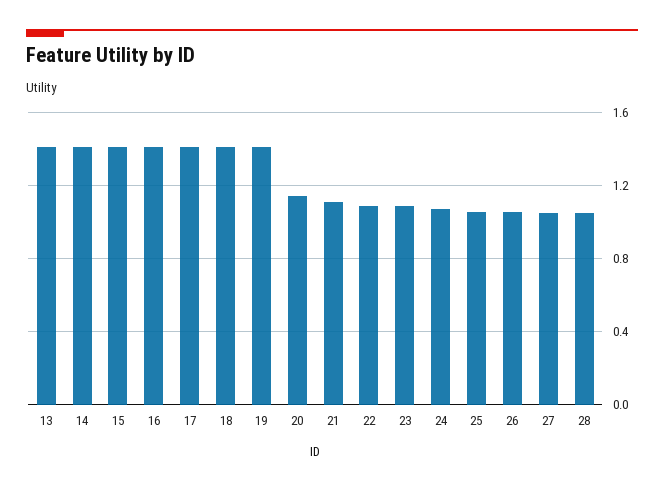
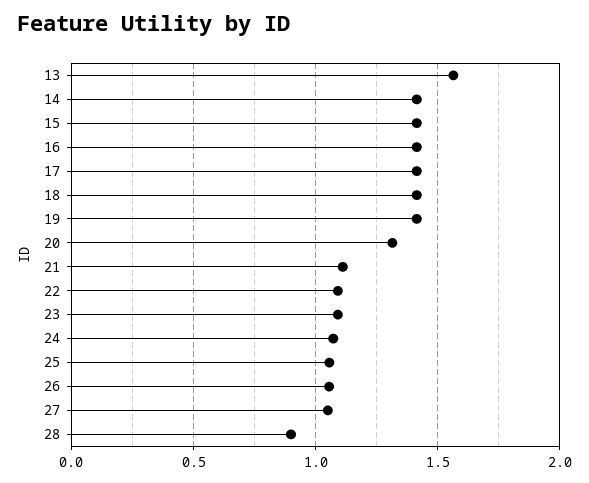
  {
-   "13": 1.4,
+   "13": 1.55,
    "14": 1.4,
    "15": 1.4,
    "16": 1.4,
    "17": 1.4,
    "18": 1.4,
    "19": 1.4,
-   "20": 1.15,
+   "20": 1.3,
    "21": 1.1,
    "22": 1.1,
    "23": 1.1,
    "24": 1.05,
    "25": 1.05,
    "26": 1.05,
    "27": 1.05,
-   "28": 1.05
+   "28": 0.9
  }

